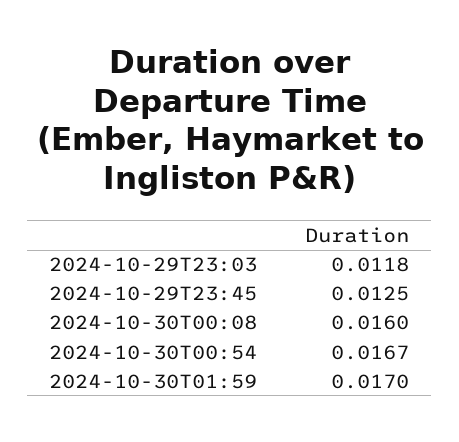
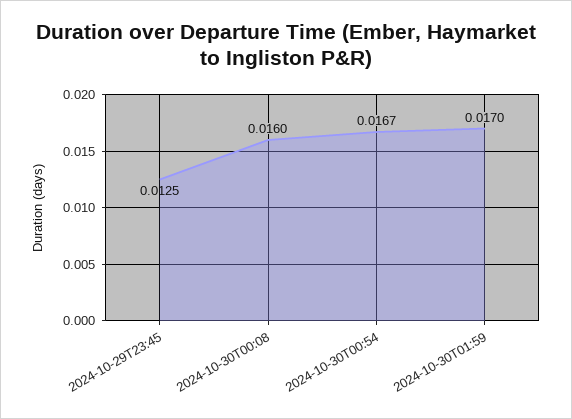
  {
-   "2024-10-29T23:03": 0.0118,
    "2024-10-29T23:45": 0.0125,
    "2024-10-30T00:08": 0.016,
    "2024-10-30T00:54": 0.0167,
    "2024-10-30T01:59": 0.017
  }

